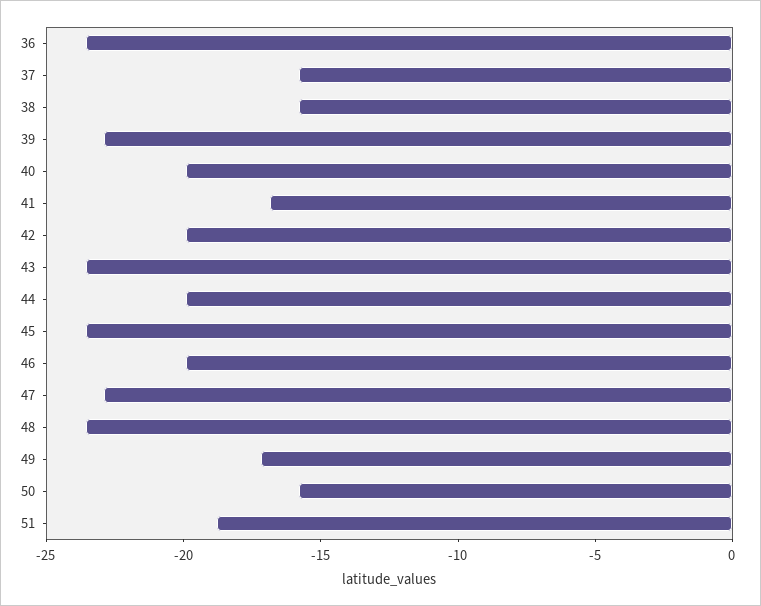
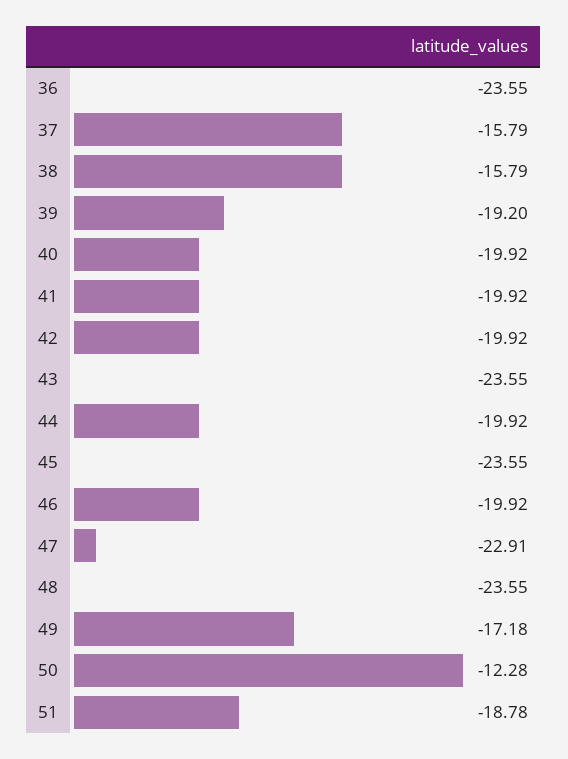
  {
    "36": -23.55,
    "37": -15.79,
    "38": -15.79,
-   "39": -23,
+   "39": -19.2,
    "40": -19.92,
-   "41": -17,
+   "41": -19.92,
    "42": -19.92,
    "43": -23.55,
    "44": -19.92,
    "45": -23.55,
    "46": -19.92,
    "47": -22.91,
    "48": -23.55,
    "49": -17.18,
-   "50": -16,
+   "50": -12.28,
    "51": -18.78
  }

